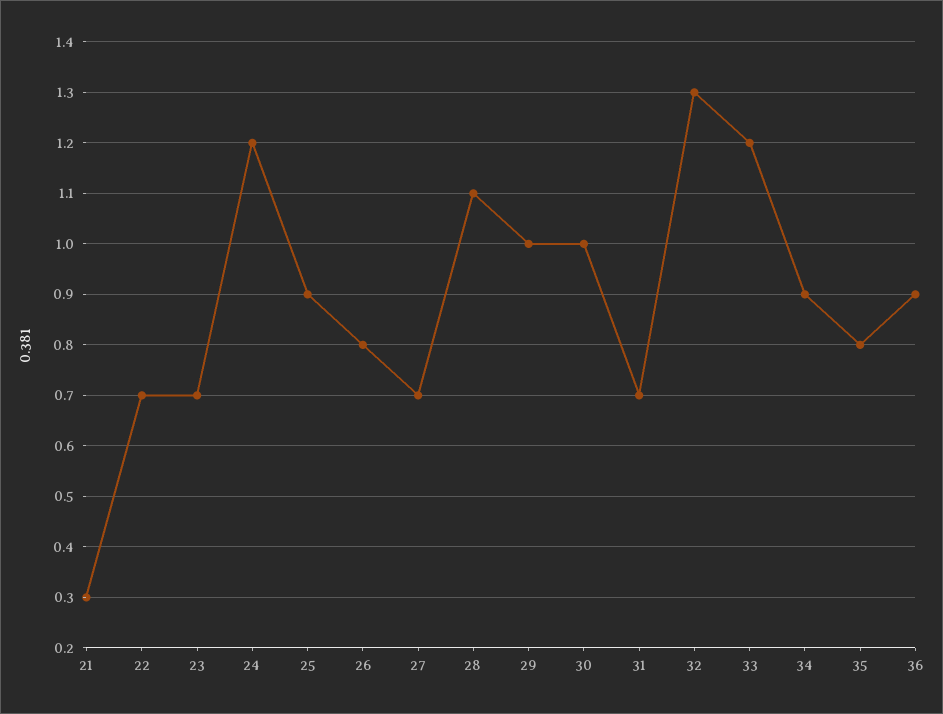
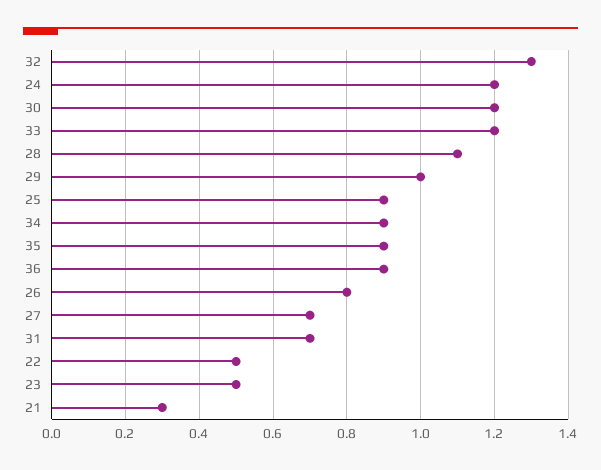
  {
    "21": 0.3,
-   "22": 0.7,
+   "22": 0.5,
-   "23": 0.7,
+   "23": 0.5,
    "24": 1.2,
    "25": 0.9,
    "26": 0.8,
    "27": 0.7,
    "28": 1.1,
    "29": 1,
-   "30": 1,
+   "30": 1.2,
    "31": 0.7,
    "32": 1.3,
    "33": 1.2,
    "34": 0.9,
-   "35": 0.8,
+   "35": 0.9,
    "36": 0.9
  }

